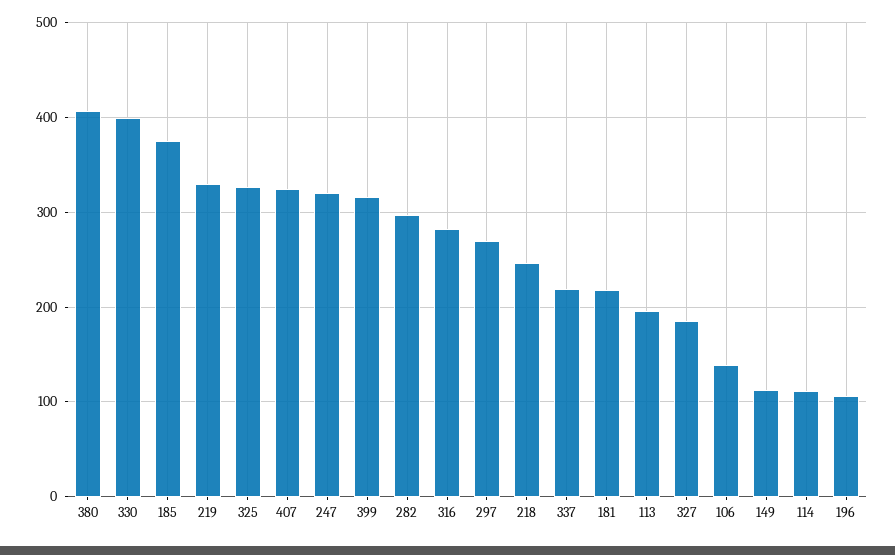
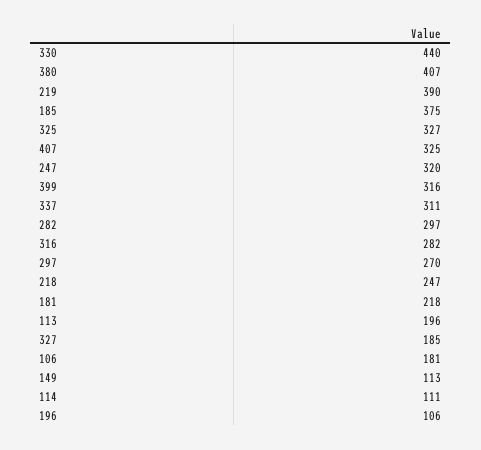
  {
    "380": 407,
-   "330": 400,
+   "330": 440,
    "185": 375,
-   "219": 330,
+   "219": 390,
    "325": 327,
    "407": 325,
    "247": 320,
    "399": 316,
    "282": 297,
    "316": 282,
    "297": 270,
    "218": 247,
-   "337": 220,
+   "337": 311,
    "181": 218,
    "113": 196,
    "327": 185,
-   "106": 140,
+   "106": 181,
    "149": 113,
    "114": 111,
    "196": 106
  }

